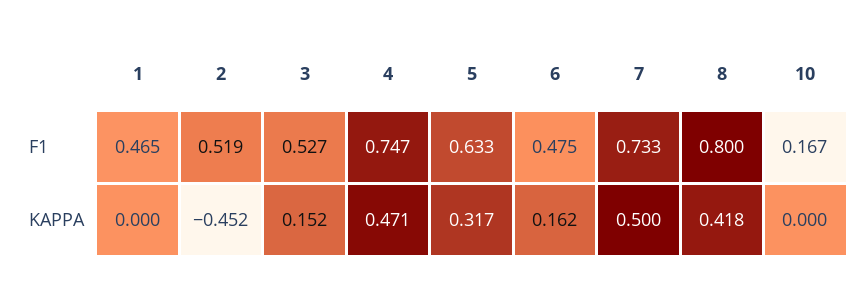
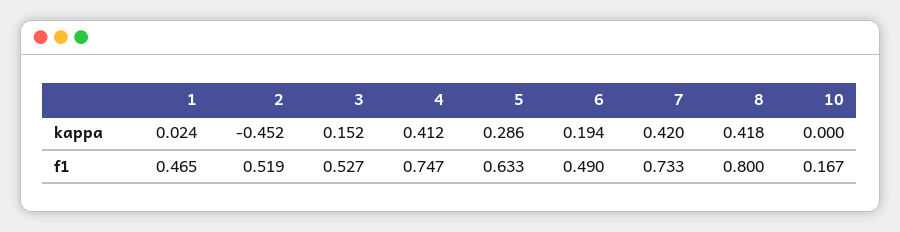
  {
    "1": {
      "F1": 0.465,
-     "KAPPA": 0
+     "KAPPA": 0.024
    },
    "2": {
      "F1": 0.519,
      "KAPPA": -0.452
    },
    "3": {
      "F1": 0.527,
      "KAPPA": 0.152
    },
    "4": {
      "F1": 0.747,
-     "KAPPA": 0.471
+     "KAPPA": 0.412
    },
    "5": {
      "F1": 0.633,
-     "KAPPA": 0.317
+     "KAPPA": 0.286
    },
    "6": {
-     "F1": 0.475,
+     "F1": 0.49,
-     "KAPPA": 0.162
+     "KAPPA": 0.194
    },
    "7": {
      "F1": 0.733,
-     "KAPPA": 0.5
+     "KAPPA": 0.42
    },
    "8": {
      "F1": 0.8,
      "KAPPA": 0.418
    },
    "10": {
      "F1": 0.167,
      "KAPPA": 0
    }
  }

